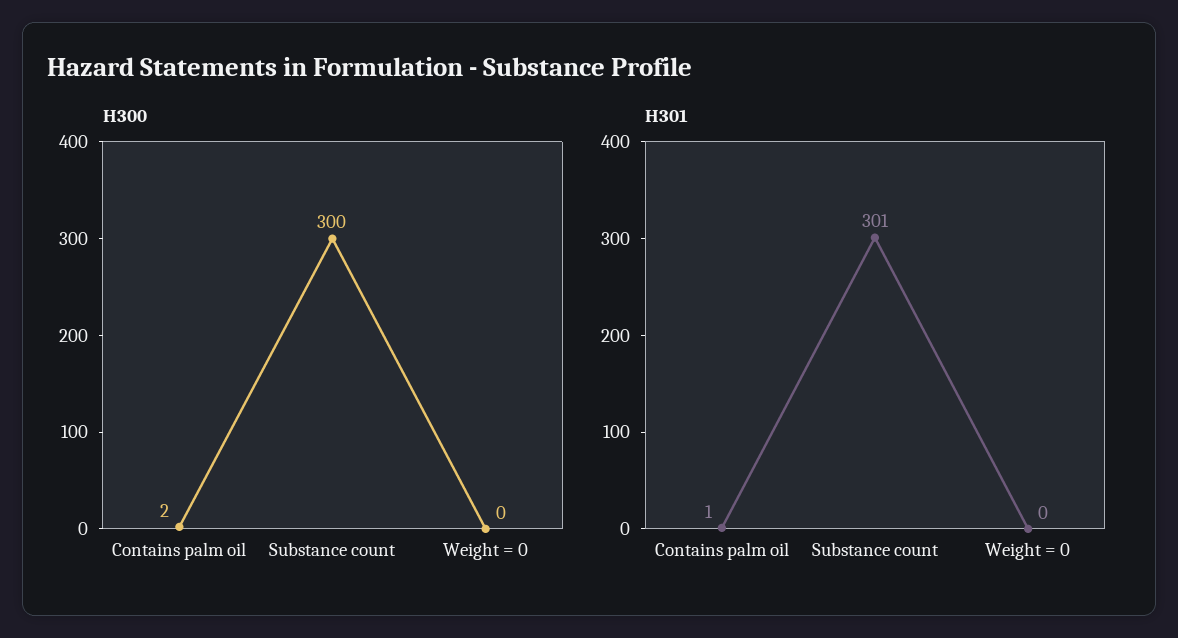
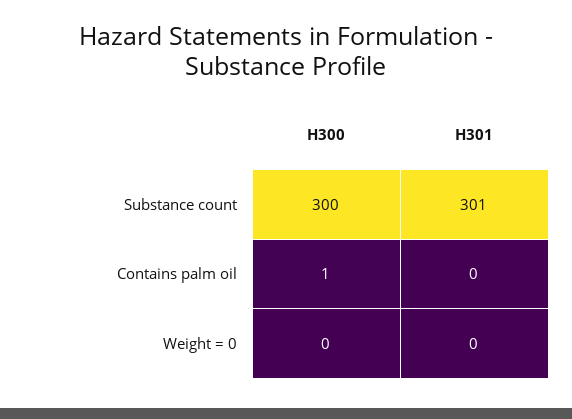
  {
    "H300": {
-     "Contains palm oil": 2,
+     "Contains palm oil": 1,
      "Substance count": 300,
      "Weight = 0": 0
    },
    "H301": {
-     "Contains palm oil": 1,
+     "Contains palm oil": 0,
      "Substance count": 301,
      "Weight = 0": 0
    }
  }

